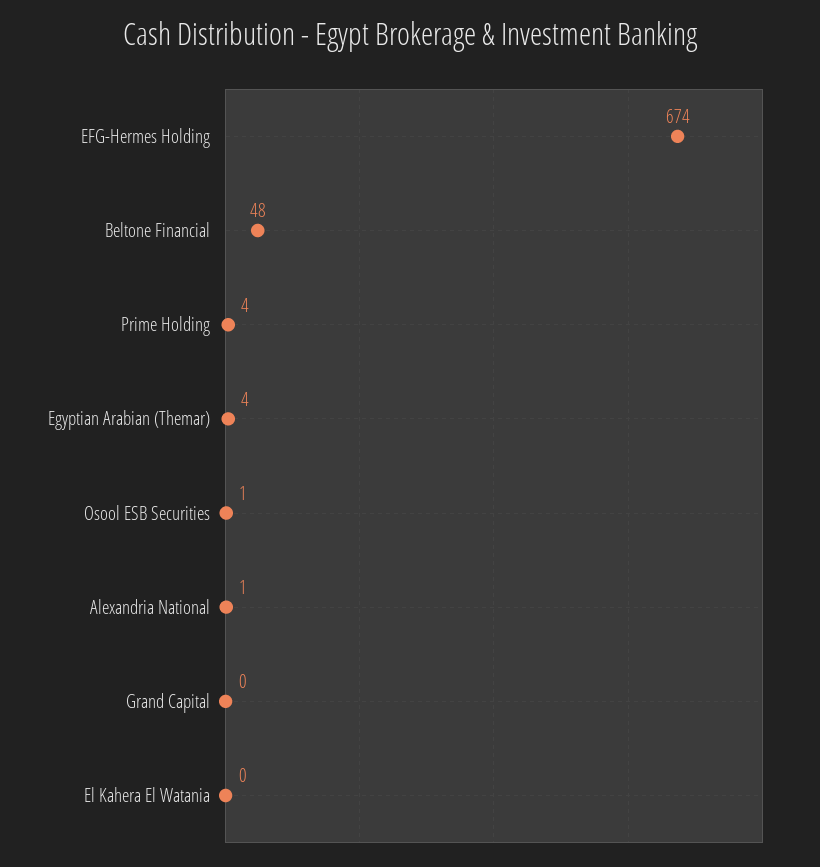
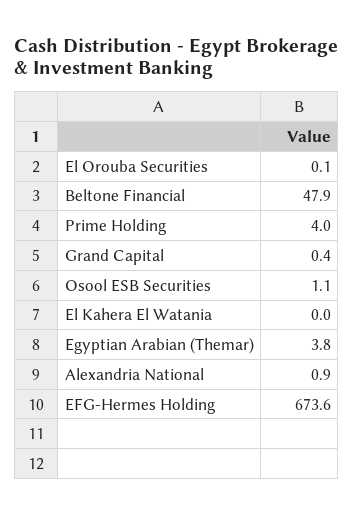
  {
    "EFG-Hermes Holding": 673.6,
    "Beltone Financial": 47.9,
    "Prime Holding": 4,
    "Egyptian Arabian (Themar)": 3.8,
    "Osool ESB Securities": 1.1,
    "Alexandria National": 0.9,
    "Grand Capital": 0.4,
-   "El Kahera El Watania": 0
+   "El Kahera El Watania": 0,
+   "El Orouba Securities": 0.1
  }

